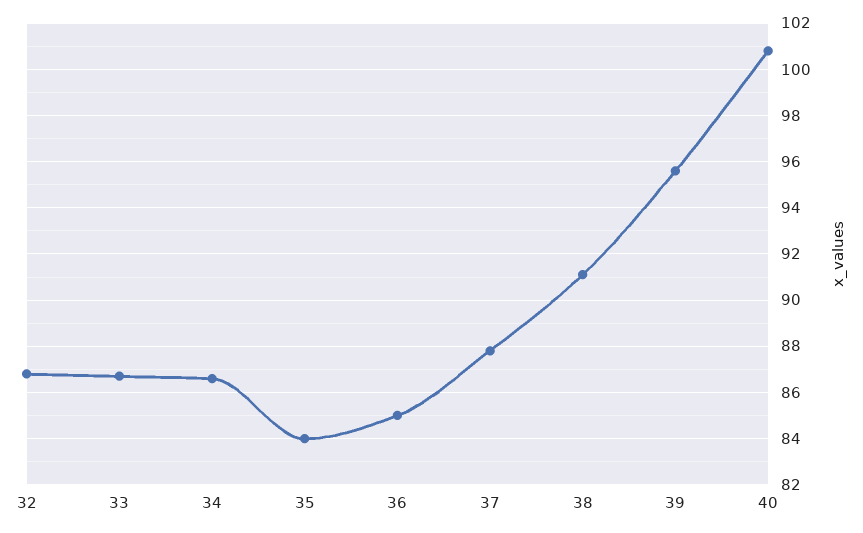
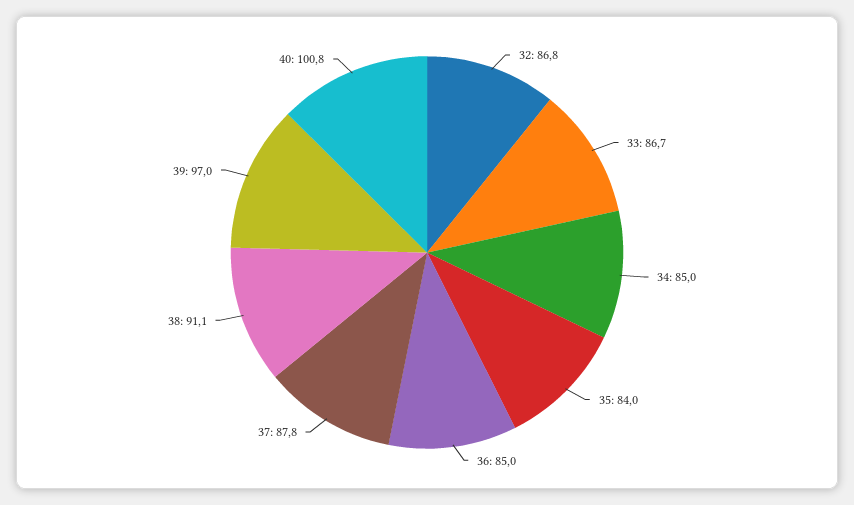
  {
    "32": 86.8,
    "33": 86.7,
-   "34": 86.5,
+   "34": 85,
    "35": 84,
    "36": 85,
    "37": 87.8,
    "38": 91.1,
-   "39": 95.5,
+   "39": 97,
    "40": 100.8
  }

